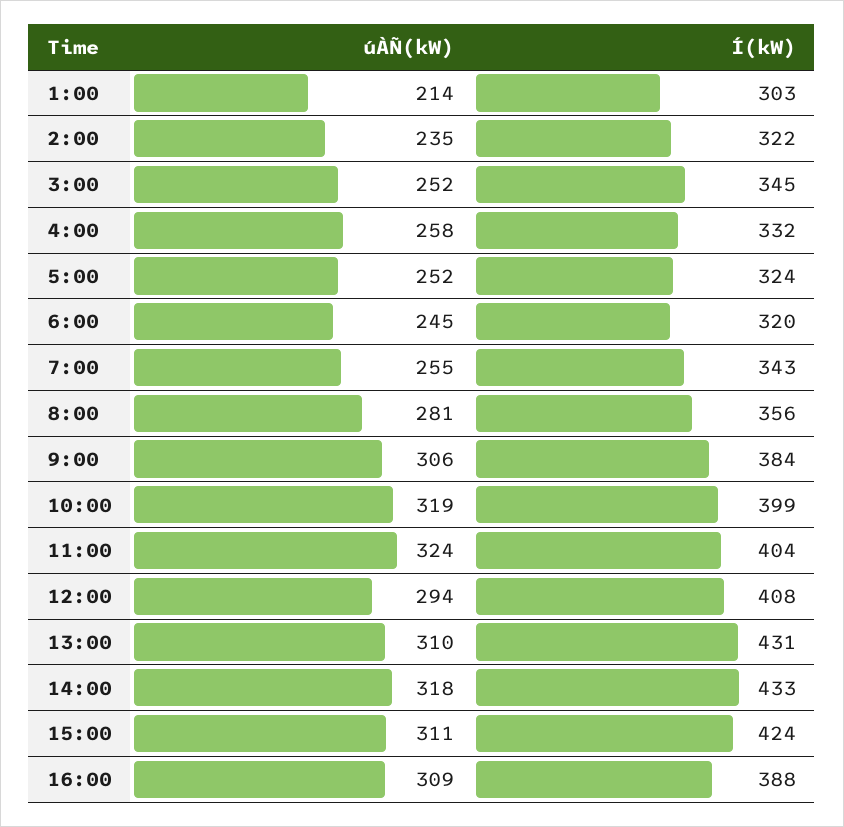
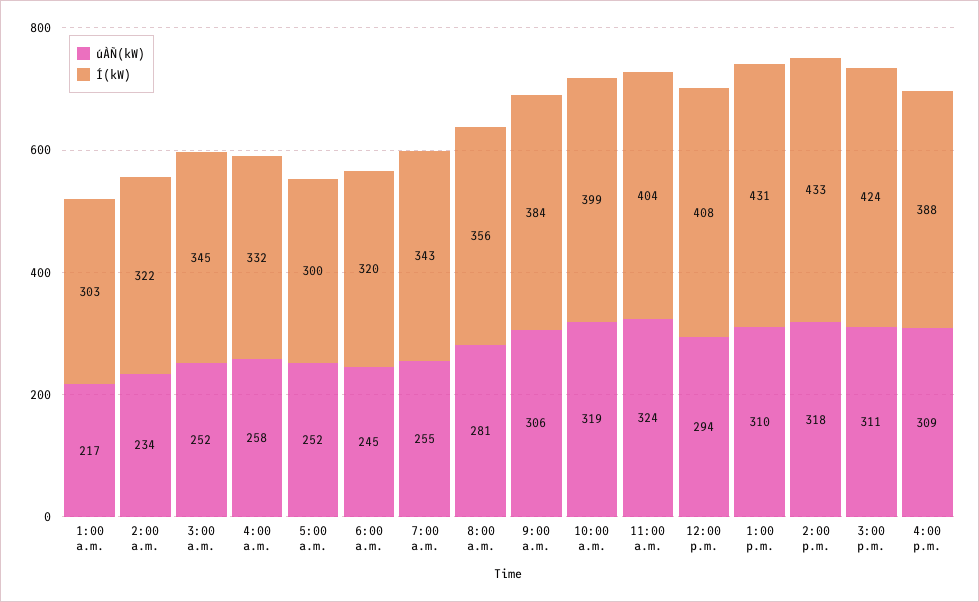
  {
    "úÀÑ(kW)": {
-     "1:00": 214,
+     "1:00": 217,
-     "2:00": 235,
+     "2:00": 234,
      "3:00": 252,
      "4:00": 258,
      "5:00": 252,
      "6:00": 245,
      "7:00": 255,
      "8:00": 281,
      "9:00": 306,
      "10:00": 319,
      "11:00": 324,
      "12:00": 294,
      "13:00": 310,
      "14:00": 318,
      "15:00": 311,
      "16:00": 309
    },
    "Í(kW)": {
      "1:00": 303,
      "2:00": 322,
      "3:00": 345,
      "4:00": 332,
-     "5:00": 324,
+     "5:00": 300,
      "6:00": 320,
      "7:00": 343,
      "8:00": 356,
      "9:00": 384,
      "10:00": 399,
      "11:00": 404,
      "12:00": 408,
      "13:00": 431,
      "14:00": 433,
      "15:00": 424,
      "16:00": 388
    }
  }

